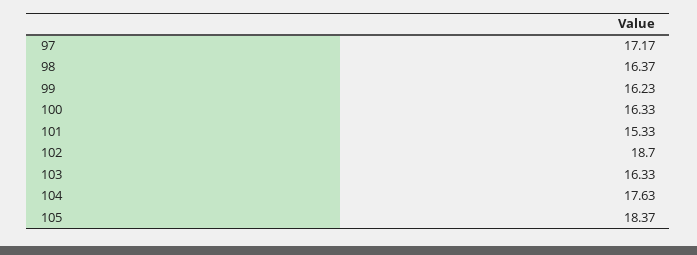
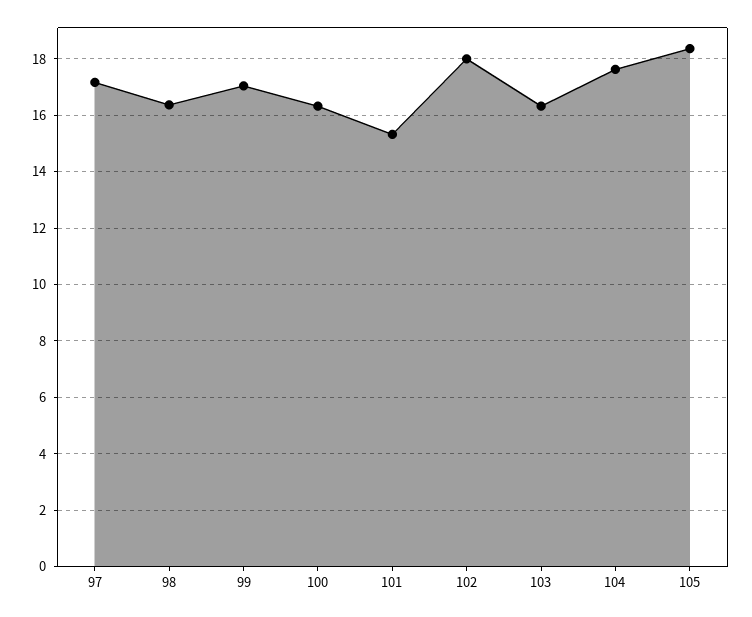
  {
    "97": 17.17,
    "98": 16.37,
-   "99": 16.23,
+   "99": 17,
    "100": 16.33,
    "101": 15.33,
-   "102": 18.7,
+   "102": 18,
    "103": 16.33,
    "104": 17.63,
    "105": 18.37
  }

